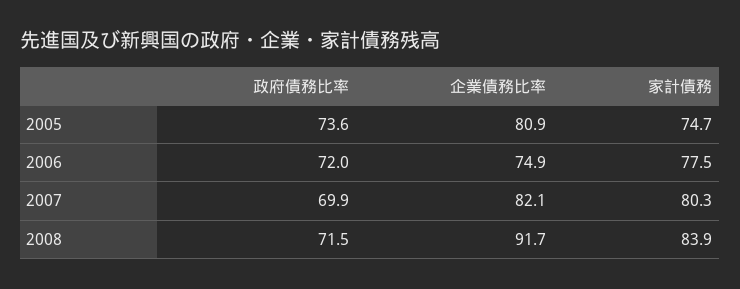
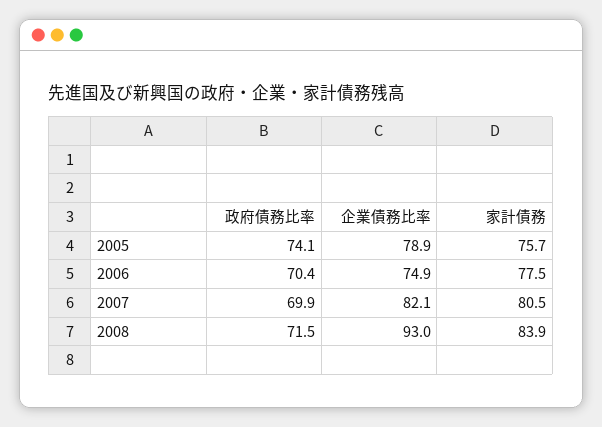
  {
    "政府債務比率": {
-     "2005": 73.6,
+     "2005": 74.1,
-     "2006": 72,
+     "2006": 70.4,
      "2007": 69.9,
      "2008": 71.5
    },
    "企業債務比率": {
-     "2005": 80.9,
+     "2005": 78.9,
      "2006": 74.9,
      "2007": 82.1,
-     "2008": 91.7
+     "2008": 93
    },
    "家計債務": {
-     "2005": 74.7,
+     "2005": 75.7,
      "2006": 77.5,
-     "2007": 80.3,
+     "2007": 80.5,
      "2008": 83.9
    }
  }

